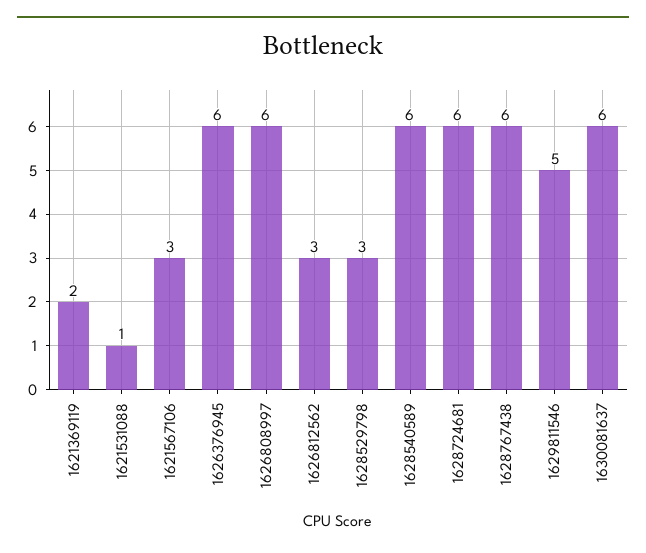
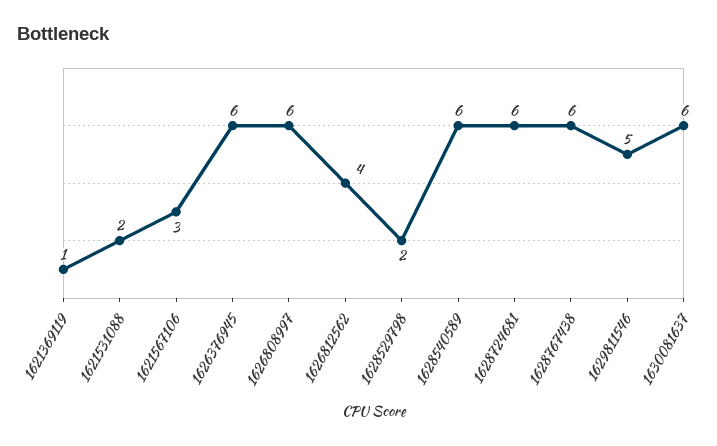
  {
-   "1621369119": 2,
+   "1621369119": 1,
-   "1621531088": 1,
+   "1621531088": 2,
    "1621567106": 3,
    "1626376945": 6,
    "1626808997": 6,
-   "1626812562": 3,
+   "1626812562": 4,
-   "1628529798": 3,
+   "1628529798": 2,
    "1628540589": 6,
    "1628724681": 6,
    "1628767438": 6,
    "1629811546": 5,
    "1630081637": 6
  }

